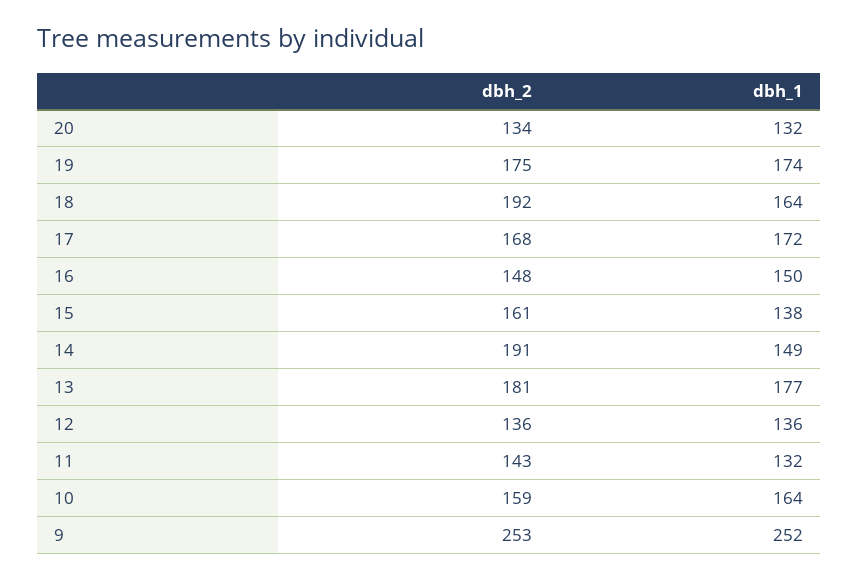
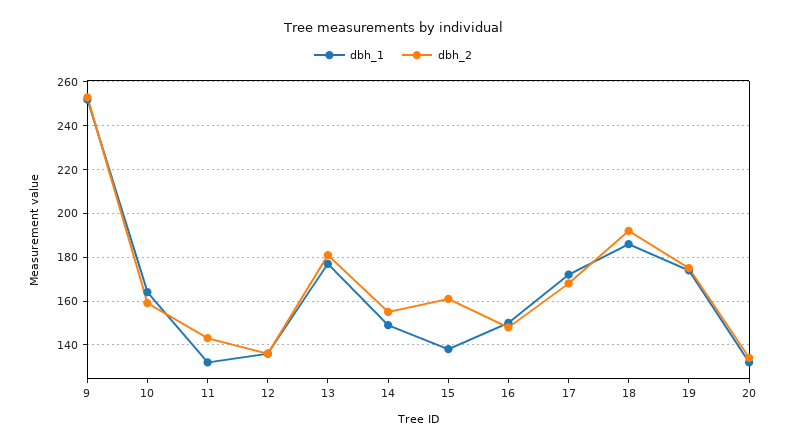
  {
    "dbh_2": {
      "20": 134,
      "19": 175,
      "18": 192,
      "17": 168,
      "16": 148,
      "15": 161,
-     "14": 191,
+     "14": 155,
      "13": 181,
      "12": 136,
      "11": 143,
      "10": 159,
      "9": 253
    },
    "dbh_1": {
      "20": 132,
      "19": 174,
-     "18": 164,
+     "18": 185,
      "17": 172,
      "16": 150,
      "15": 138,
      "14": 149,
      "13": 177,
      "12": 136,
      "11": 132,
      "10": 164,
      "9": 252
    }
  }

